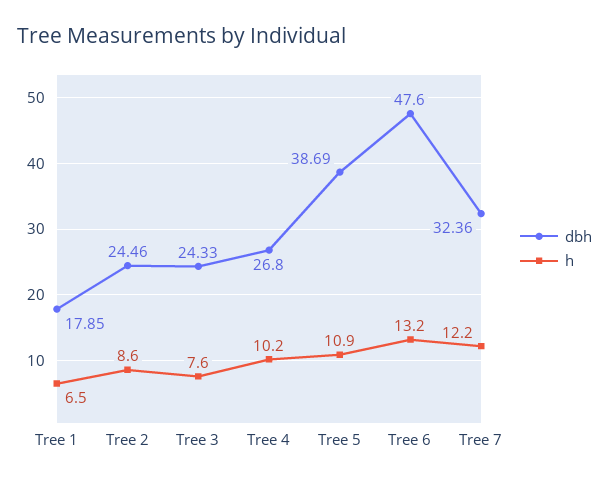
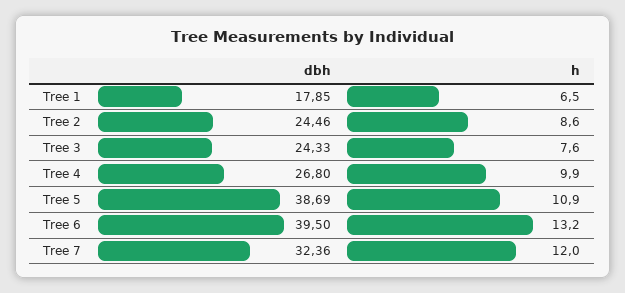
  {
    "dbh": {
      "Tree 1": 17.85,
      "Tree 2": 24.46,
      "Tree 3": 24.33,
      "Tree 4": 26.8,
      "Tree 5": 38.69,
-     "Tree 6": 47.6,
+     "Tree 6": 39.5,
      "Tree 7": 32.36
    },
    "h": {
      "Tree 1": 6.5,
      "Tree 2": 8.6,
      "Tree 3": 7.6,
-     "Tree 4": 10.2,
+     "Tree 4": 9.9,
      "Tree 5": 10.9,
      "Tree 6": 13.2,
-     "Tree 7": 12.2
+     "Tree 7": 12
    }
  }

